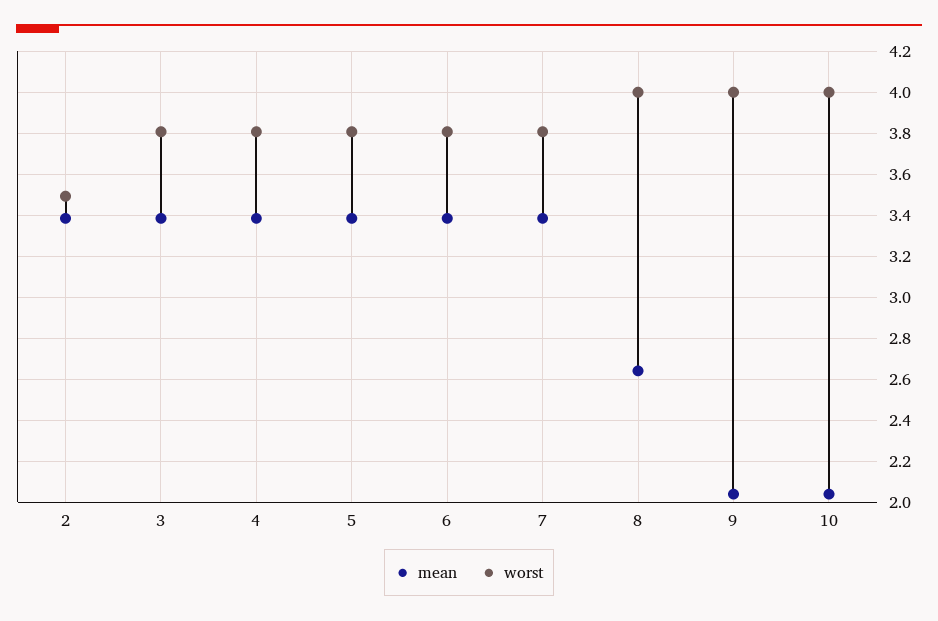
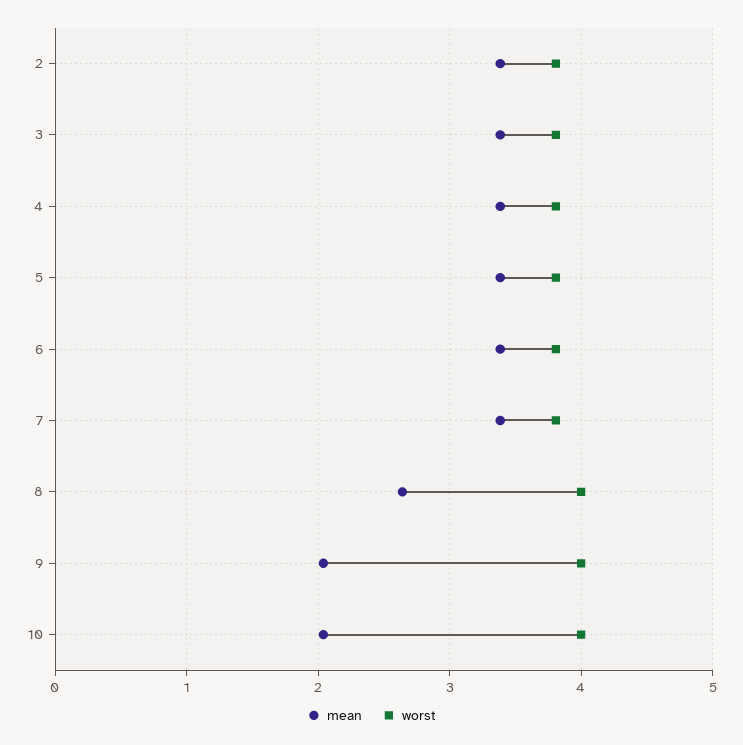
  {
    "mean": {
      "2": 3.4,
      "3": 3.4,
      "4": 3.4,
      "5": 3.4,
      "6": 3.4,
      "7": 3.4,
      "8": 2.65,
      "9": 2.05,
      "10": 2.05
    },
    "worst": {
-     "2": 3.5,
+     "2": 3.8,
      "3": 3.8,
      "4": 3.8,
      "5": 3.8,
      "6": 3.8,
      "7": 3.8,
      "8": 4,
      "9": 4,
      "10": 4
    }
  }

